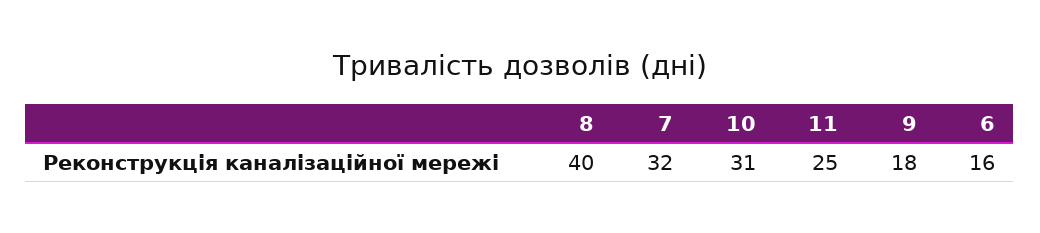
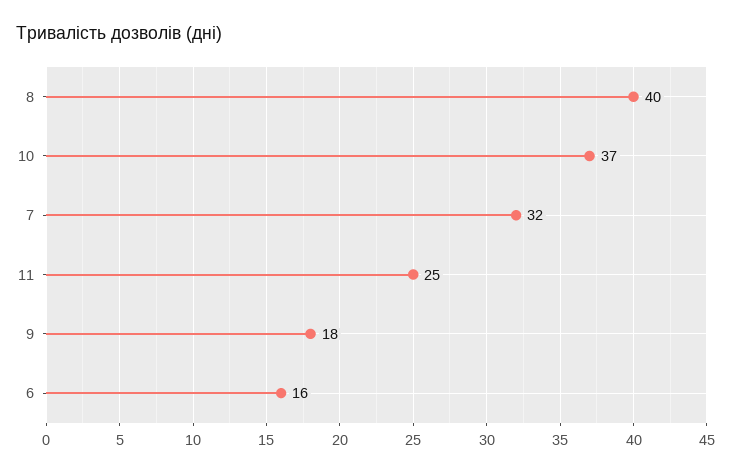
  {
    "8": 40,
    "7": 32,
-   "10": 31,
+   "10": 37,
    "11": 25,
    "9": 18,
    "6": 16
  }

